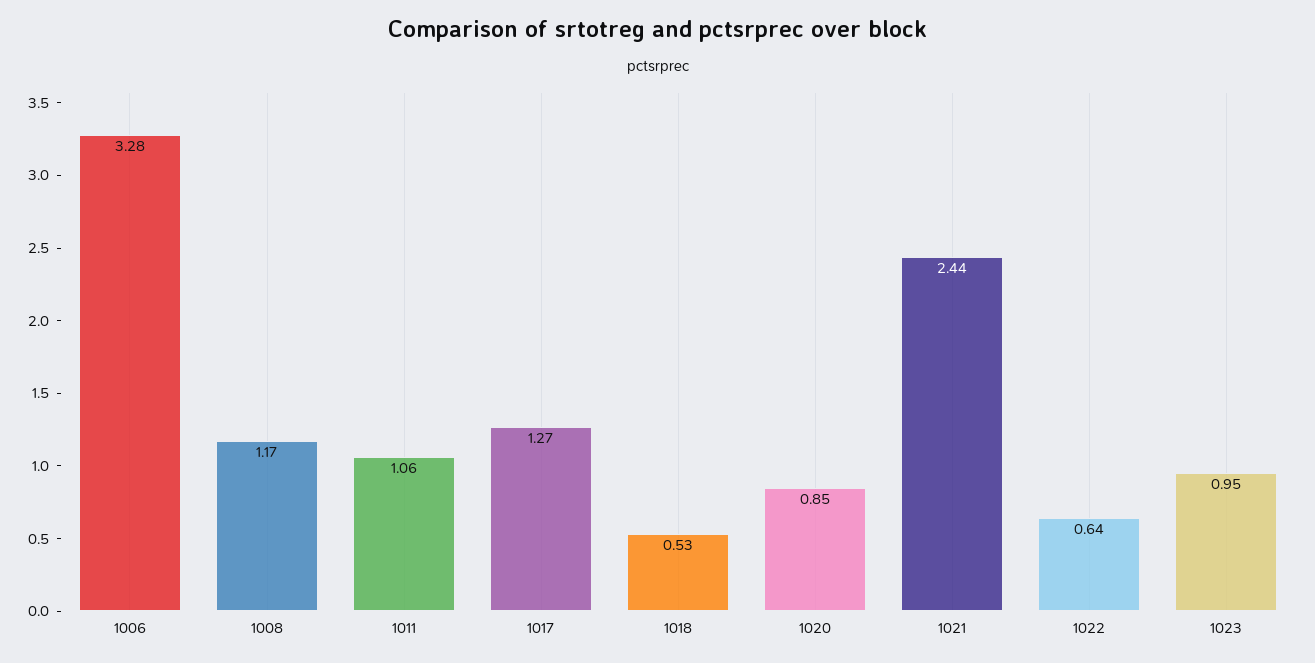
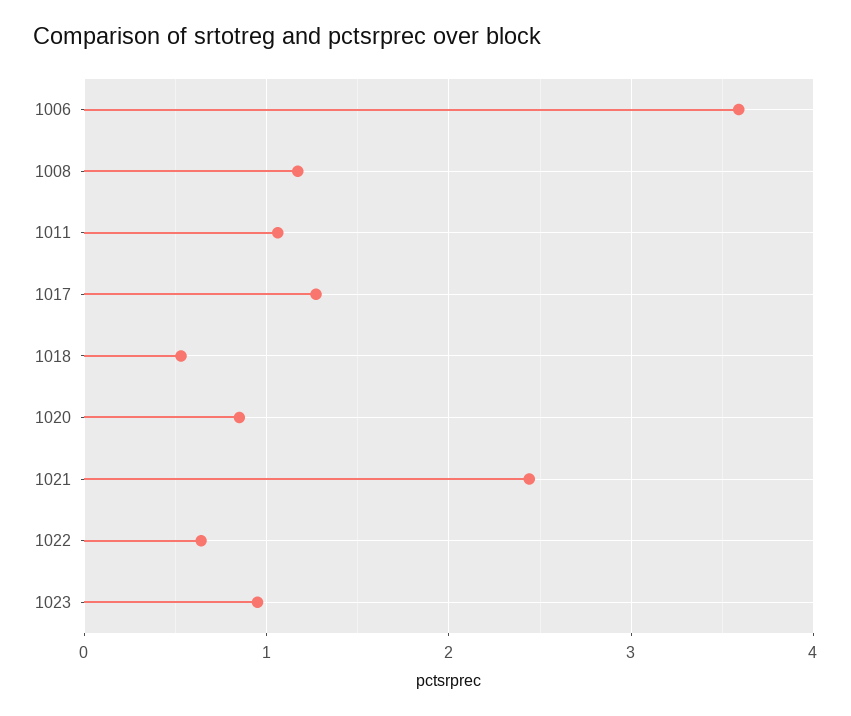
  {
-   "1006": 3.28,
+   "1006": 3.6,
    "1008": 1.17,
    "1011": 1.06,
    "1017": 1.27,
    "1018": 0.53,
    "1020": 0.85,
    "1021": 2.44,
    "1022": 0.64,
    "1023": 0.95
  }

